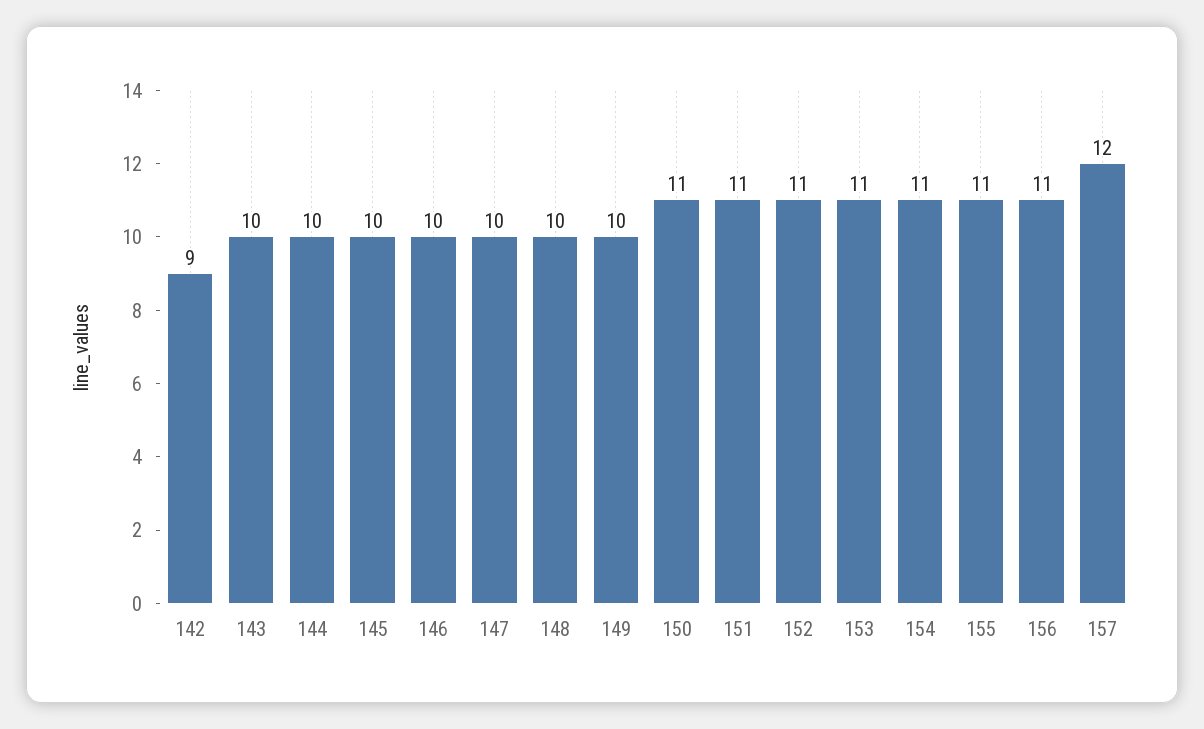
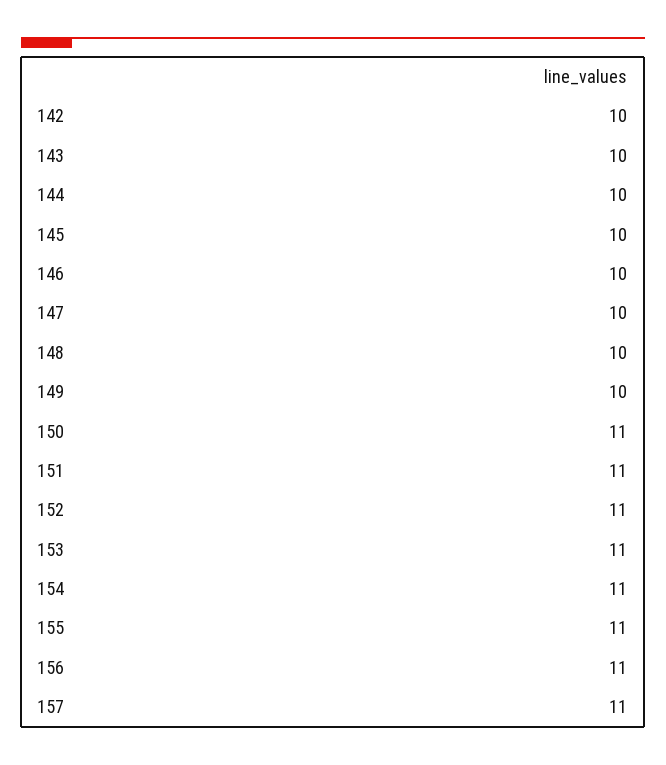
  {
-   "142": 9,
+   "142": 10,
    "143": 10,
    "144": 10,
    "145": 10,
    "146": 10,
    "147": 10,
    "148": 10,
    "149": 10,
    "150": 11,
    "151": 11,
    "152": 11,
    "153": 11,
    "154": 11,
    "155": 11,
    "156": 11,
-   "157": 12
+   "157": 11
  }

